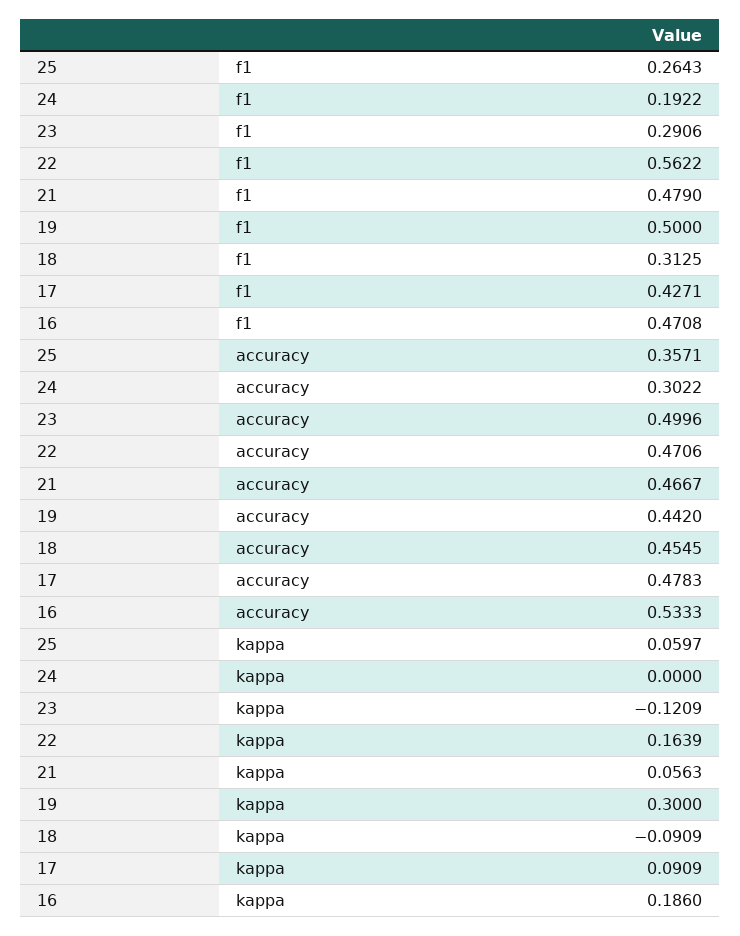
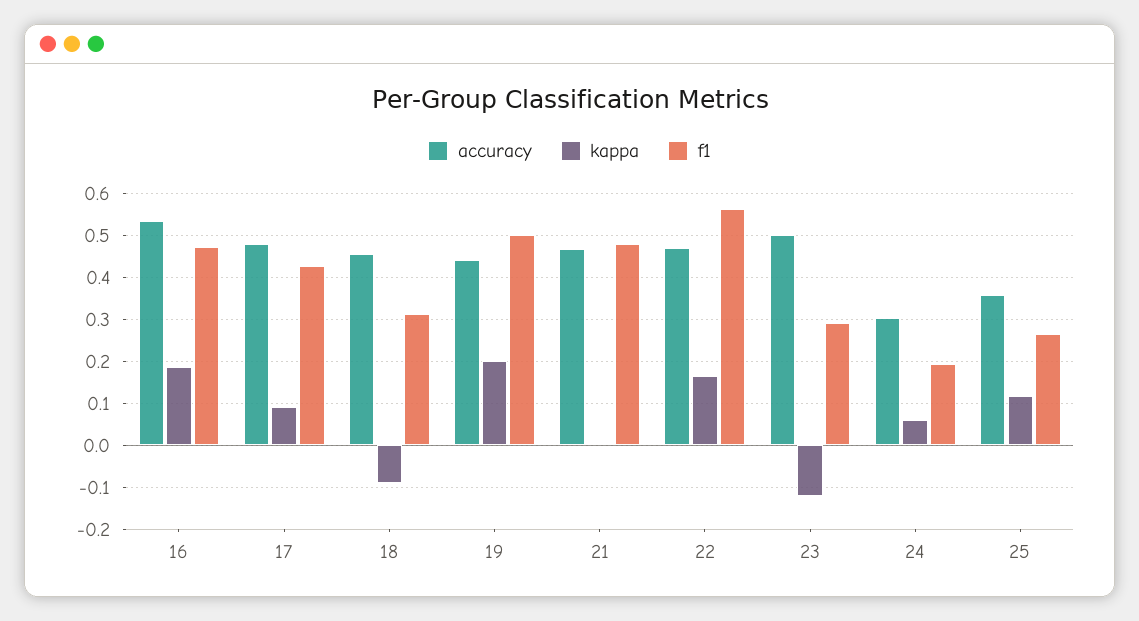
  {
    "f1": {
      "25": 0.2643,
      "24": 0.1922,
      "23": 0.2906,
      "22": 0.5622,
      "21": 0.479,
      "19": 0.5,
      "18": 0.3125,
      "17": 0.4271,
      "16": 0.4708
    },
    "accuracy": {
      "25": 0.3571,
      "24": 0.3022,
      "23": 0.4996,
      "22": 0.4706,
      "21": 0.4667,
      "19": 0.442,
      "18": 0.4545,
      "17": 0.4783,
      "16": 0.5333
    },
    "kappa": {
-     "25": 0.0597,
+     "25": 0.12,
-     "24": 0,
+     "24": 0.06,
      "23": -0.1209,
      "22": 0.1639,
-     "21": 0.0563,
+     "21": 0,
-     "19": 0.3,
+     "19": 0.2,
      "18": -0.0909,
      "17": 0.0909,
      "16": 0.186
    }
  }

